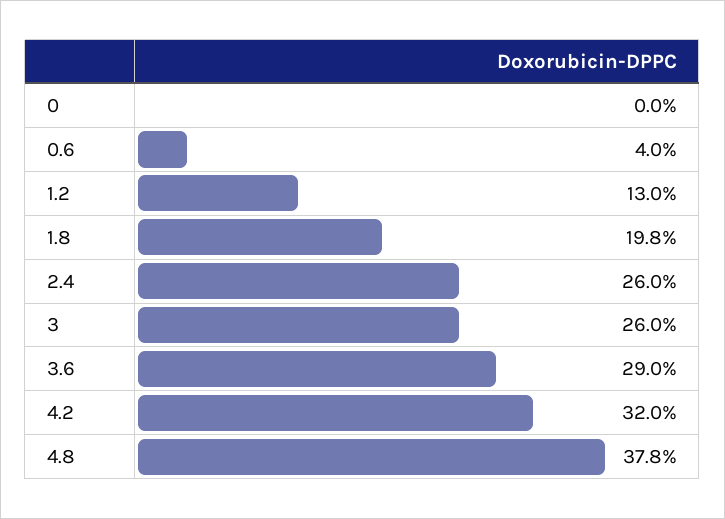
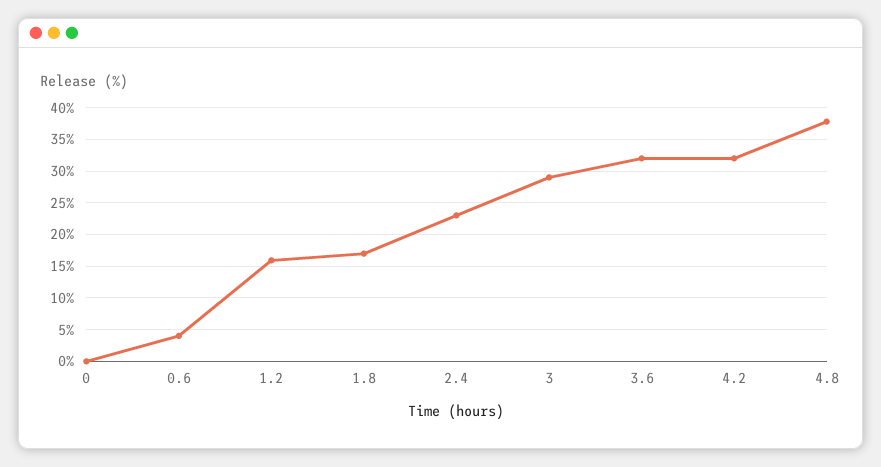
  {
    "0": 0,
    "0.6": 4,
-   "1.2": 13,
+   "1.2": 16,
-   "1.8": 19.8,
+   "1.8": 17,
-   "2.4": 26,
+   "2.4": 23,
-   "3": 26,
+   "3": 29,
-   "3.6": 29,
+   "3.6": 32,
    "4.2": 32,
    "4.8": 37.8
  }

